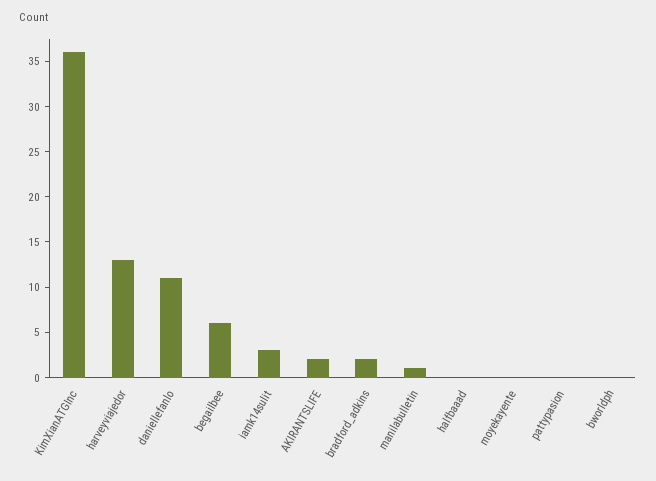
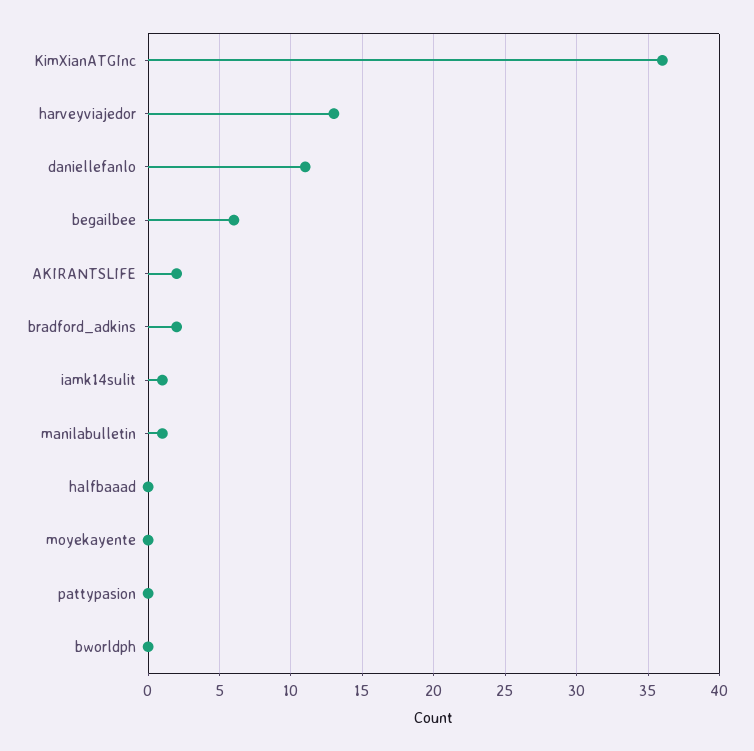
  {
    "KimXianATGInc": 36,
    "harveyviajedor": 13,
    "daniellefanlo": 11,
    "begailbee": 6,
-   "iamk14sulit": 3,
+   "iamk14sulit": 1,
    "AKIRANTSLIFE": 2,
    "bradford_adkins": 2,
    "manilabulletin": 1,
    "halfbaaad": 0,
    "moyekayente": 0,
    "pattypasion": 0,
    "bworldph": 0
  }

